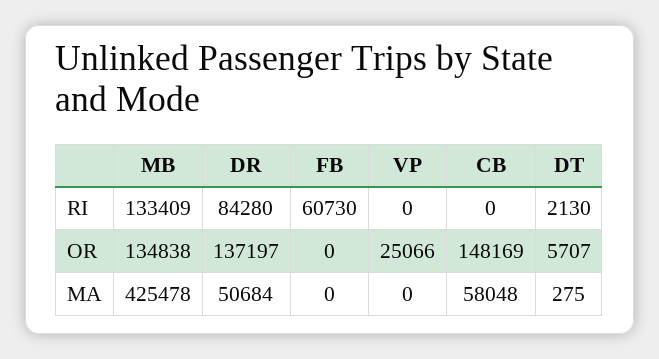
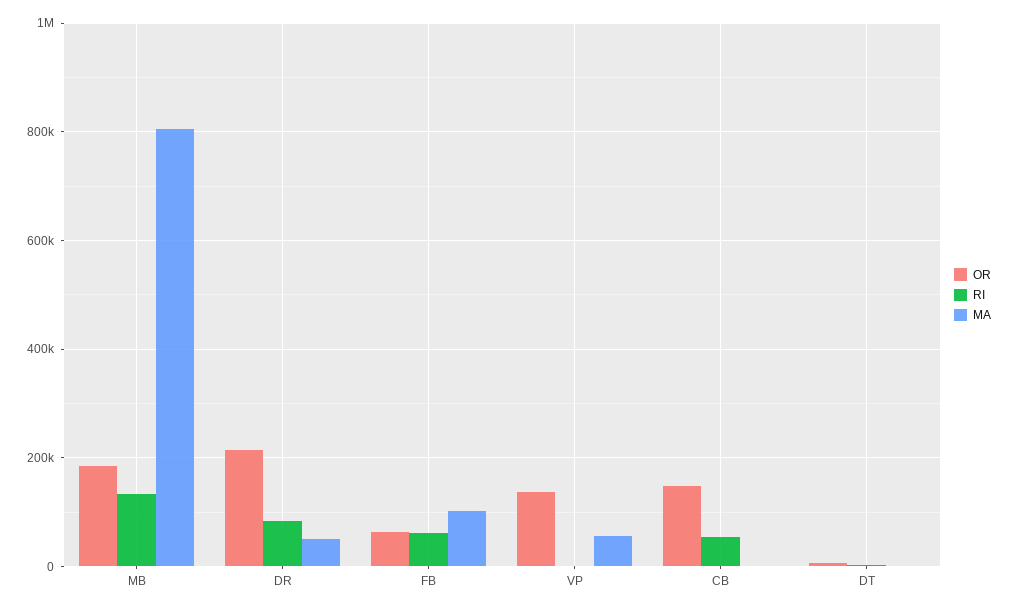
  {
    "RI": {
      "MB": 133409,
      "DR": 84280,
      "FB": 60730,
      "VP": 0,
-     "CB": 0,
+     "CB": 60000,
      "DT": 2130
    },
    "OR": {
-     "MB": 134838,
+     "MB": 180000,
-     "DR": 137197,
+     "DR": 220000,
-     "FB": 0,
+     "FB": 60000,
-     "VP": 25066,
+     "VP": 140000,
      "CB": 148169,
      "DT": 5707
    },
    "MA": {
-     "MB": 425478,
+     "MB": 800000,
      "DR": 50684,
-     "FB": 0,
+     "FB": 100000,
-     "VP": 0,
+     "VP": 60000,
-     "CB": 58048,
+     "CB": 0,
      "DT": 275
    }
  }

